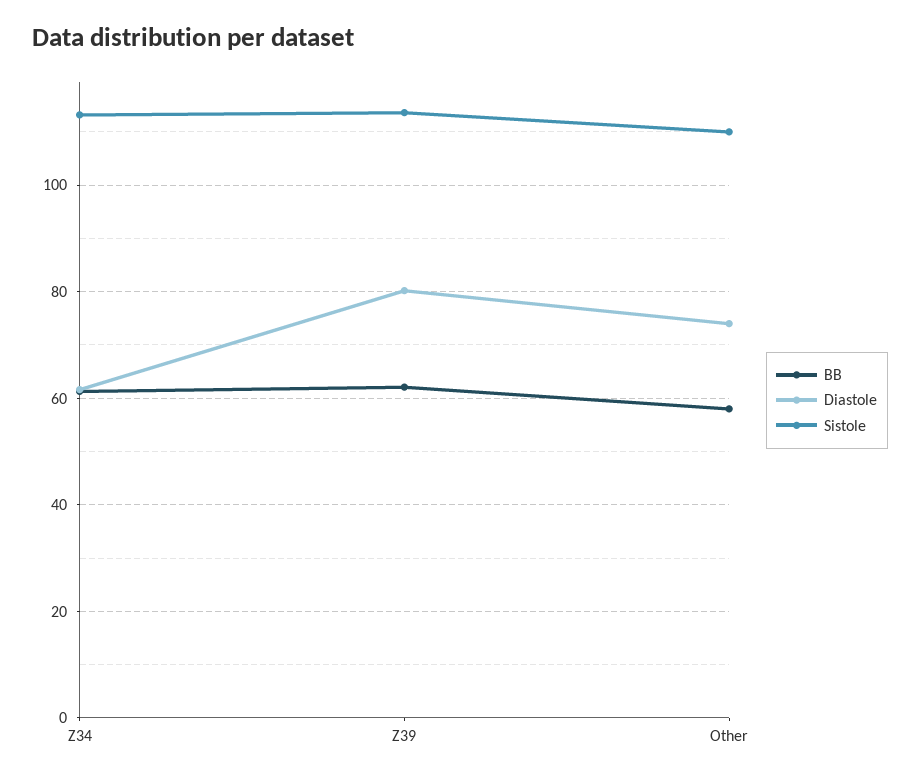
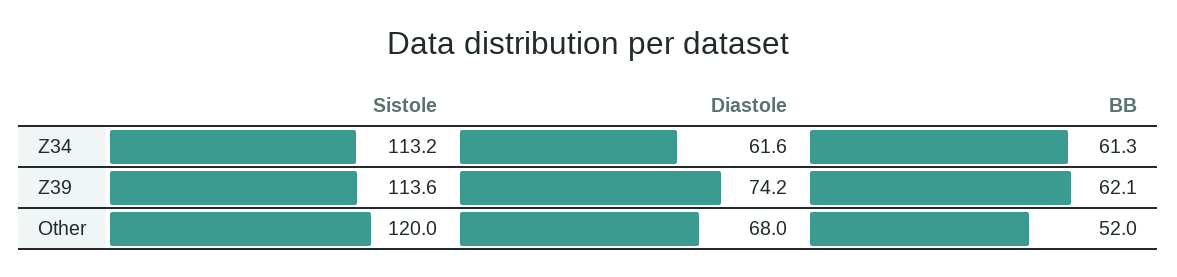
  {
    "BB": {
      "Z34": 61.3,
      "Z39": 62.1,
-     "Other": 58
+     "Other": 52
    },
    "Diastole": {
      "Z34": 61.6,
-     "Z39": 80,
+     "Z39": 74.2,
-     "Other": 74
+     "Other": 68
    },
    "Sistole": {
      "Z34": 113.2,
      "Z39": 113.6,
-     "Other": 110
+     "Other": 120
    }
  }

